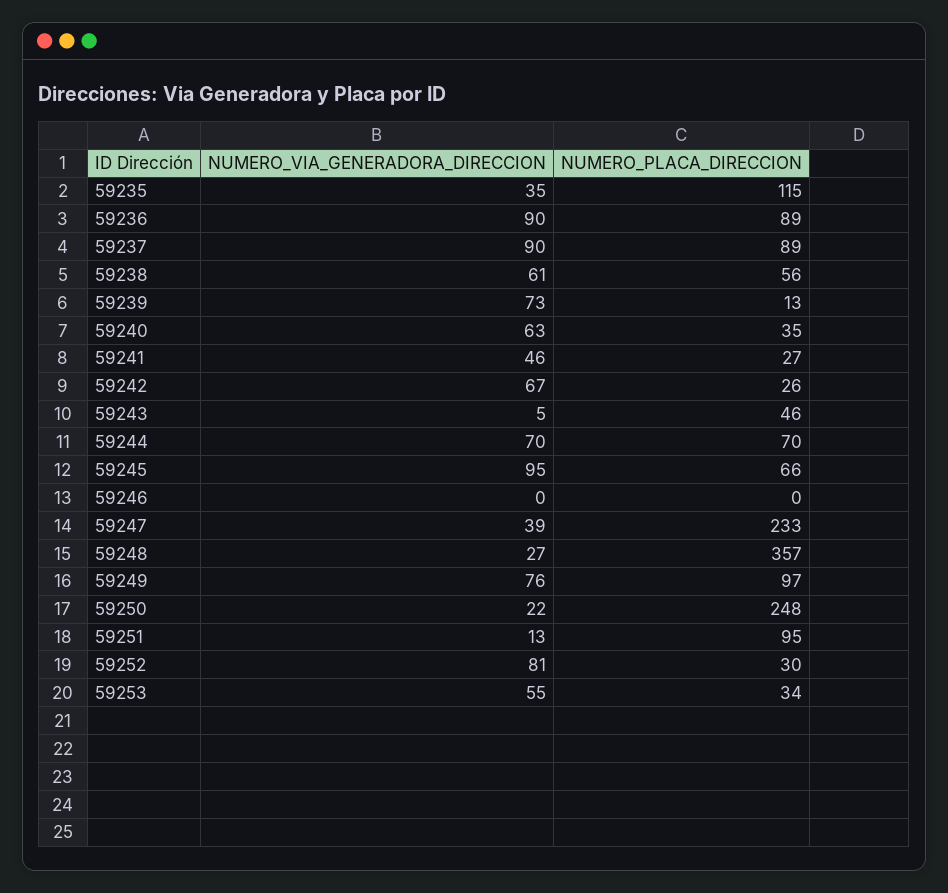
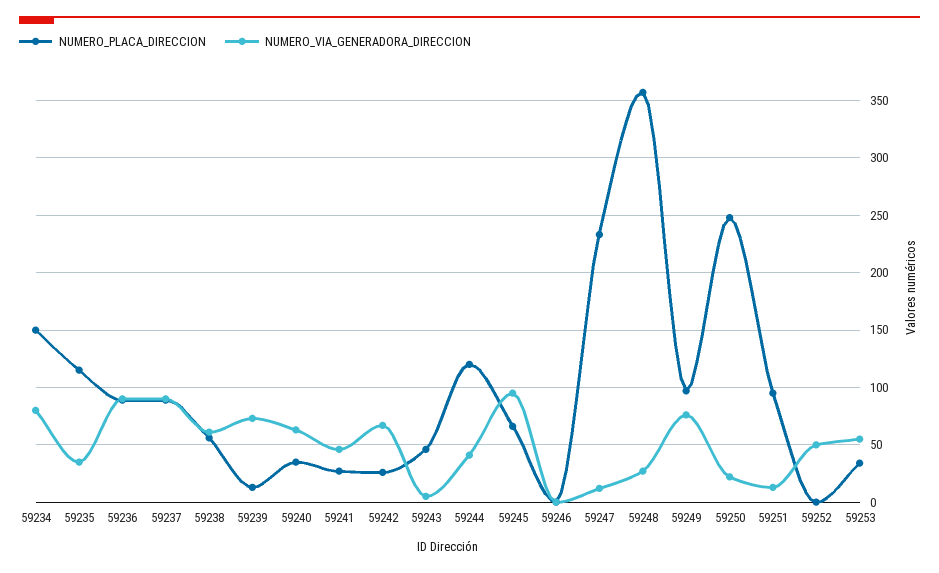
  {
    "NUMERO_VIA_GENERADORA_DIRECCION": {
      "59235": 35,
      "59236": 90,
      "59237": 90,
      "59238": 61,
      "59239": 73,
      "59240": 63,
      "59241": 46,
      "59242": 67,
      "59243": 5,
-     "59244": 70,
+     "59244": 40,
      "59245": 95,
      "59246": 0,
-     "59247": 39,
+     "59247": 10,
      "59248": 27,
      "59249": 76,
      "59250": 22,
      "59251": 13,
-     "59252": 81,
+     "59252": 50,
-     "59253": 55
+     "59253": 55,
+     "59234": 80
    },
    "NUMERO_PLACA_DIRECCION": {
      "59235": 115,
      "59236": 89,
      "59237": 89,
      "59238": 56,
      "59239": 13,
      "59240": 35,
      "59241": 27,
      "59242": 26,
      "59243": 46,
-     "59244": 70,
+     "59244": 120,
      "59245": 66,
      "59246": 0,
      "59247": 233,
      "59248": 357,
      "59249": 97,
      "59250": 248,
      "59251": 95,
-     "59252": 30,
+     "59252": 0,
-     "59253": 34
+     "59253": 34,
+     "59234": 150
    }
  }

